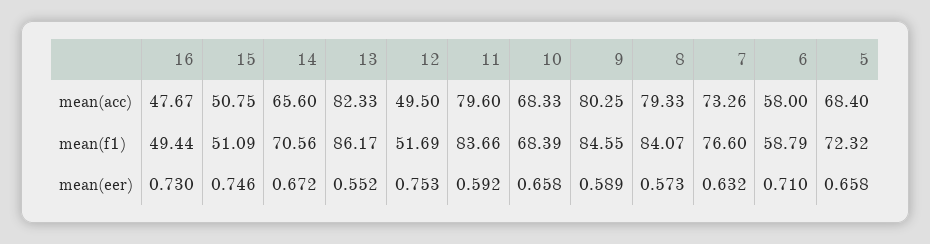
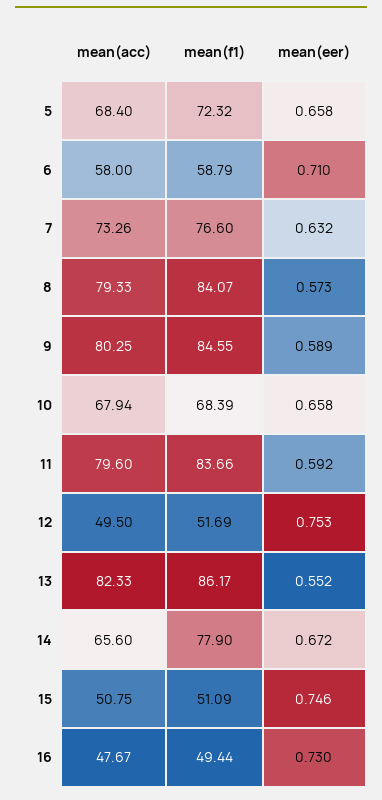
  {
    "16": {
      "mean(acc)": 47.67,
      "mean(f1)": 49.44,
      "mean(eer)": 0.73
    },
    "15": {
      "mean(acc)": 50.75,
      "mean(f1)": 51.09,
      "mean(eer)": 0.746
    },
    "14": {
      "mean(acc)": 65.6,
-     "mean(f1)": 70.56,
+     "mean(f1)": 77.9,
      "mean(eer)": 0.672
    },
    "13": {
      "mean(acc)": 82.33,
      "mean(f1)": 86.17,
      "mean(eer)": 0.552
    },
    "12": {
      "mean(acc)": 49.5,
      "mean(f1)": 51.69,
      "mean(eer)": 0.753
    },
    "11": {
      "mean(acc)": 79.6,
      "mean(f1)": 83.66,
      "mean(eer)": 0.592
    },
    "10": {
-     "mean(acc)": 68.33,
+     "mean(acc)": 67.94,
      "mean(f1)": 68.39,
      "mean(eer)": 0.658
    },
    "9": {
      "mean(acc)": 80.25,
      "mean(f1)": 84.55,
      "mean(eer)": 0.589
    },
    "8": {
      "mean(acc)": 79.33,
      "mean(f1)": 84.07,
      "mean(eer)": 0.573
    },
    "7": {
      "mean(acc)": 73.26,
      "mean(f1)": 76.6,
      "mean(eer)": 0.632
    },
    "6": {
      "mean(acc)": 58,
      "mean(f1)": 58.79,
      "mean(eer)": 0.71
    },
    "5": {
      "mean(acc)": 68.4,
      "mean(f1)": 72.32,
      "mean(eer)": 0.658
    }
  }

